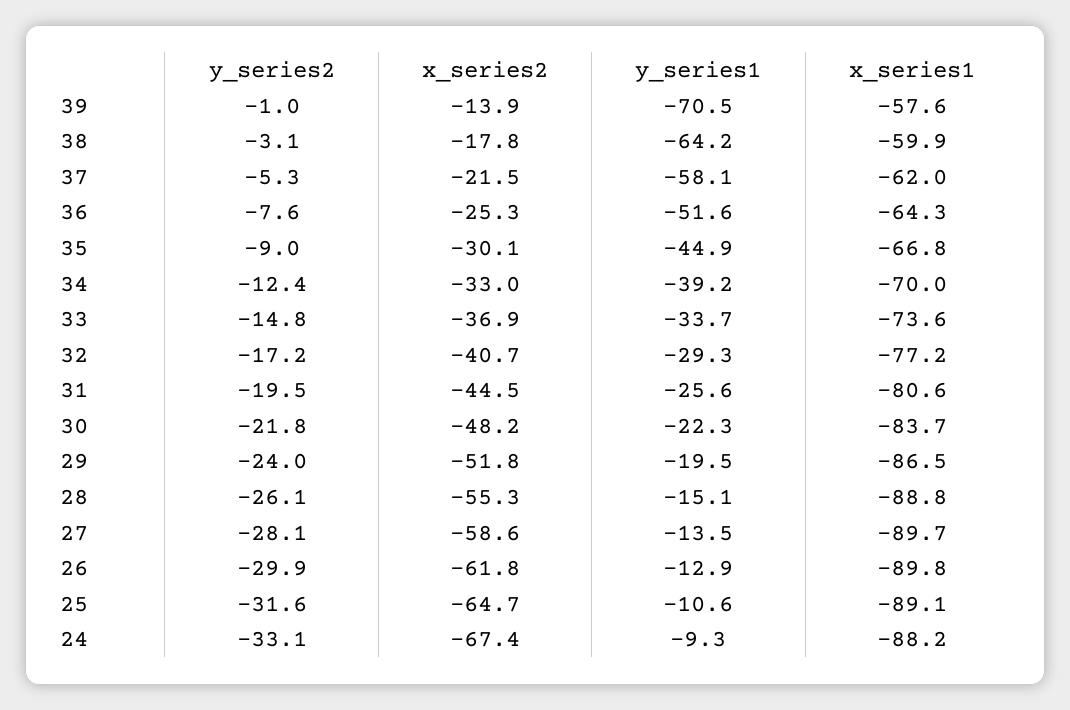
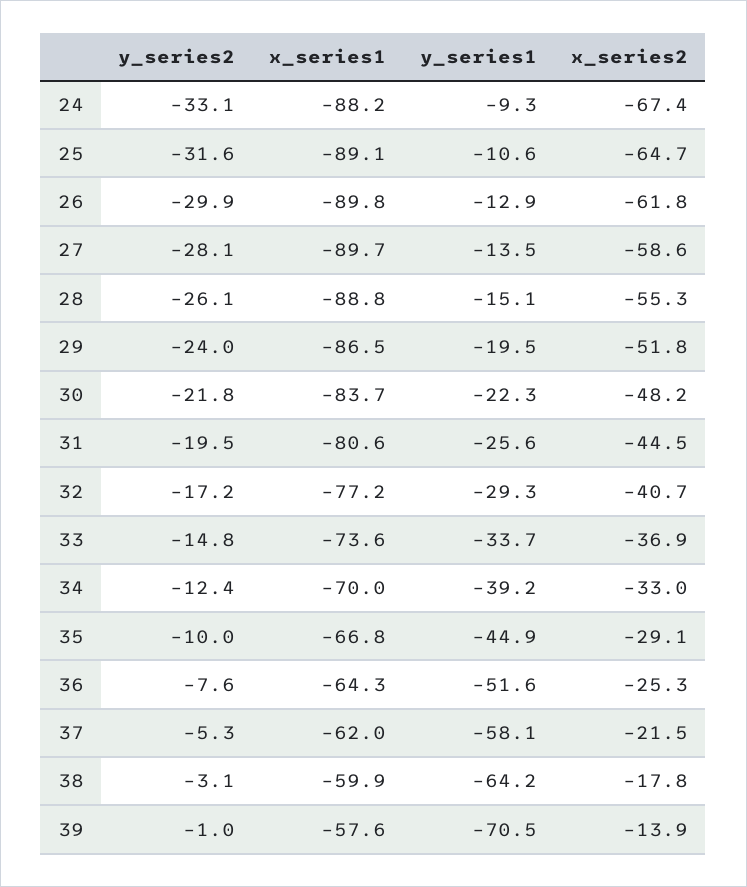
  {
    "y_series2": {
      "39": -1,
      "38": -3.1,
      "37": -5.3,
      "36": -7.6,
-     "35": -9,
+     "35": -10,
      "34": -12.4,
      "33": -14.8,
      "32": -17.2,
      "31": -19.5,
      "30": -21.8,
      "29": -24,
      "28": -26.1,
      "27": -28.1,
      "26": -29.9,
      "25": -31.6,
      "24": -33.1
    },
    "x_series2": {
      "39": -13.9,
      "38": -17.8,
      "37": -21.5,
      "36": -25.3,
-     "35": -30.1,
+     "35": -29.1,
      "34": -33,
      "33": -36.9,
      "32": -40.7,
      "31": -44.5,
      "30": -48.2,
      "29": -51.8,
      "28": -55.3,
      "27": -58.6,
      "26": -61.8,
      "25": -64.7,
      "24": -67.4
    },
    "y_series1": {
      "39": -70.5,
      "38": -64.2,
      "37": -58.1,
      "36": -51.6,
      "35": -44.9,
      "34": -39.2,
      "33": -33.7,
      "32": -29.3,
      "31": -25.6,
      "30": -22.3,
      "29": -19.5,
      "28": -15.1,
      "27": -13.5,
      "26": -12.9,
      "25": -10.6,
      "24": -9.3
    },
    "x_series1": {
      "39": -57.6,
      "38": -59.9,
      "37": -62,
      "36": -64.3,
      "35": -66.8,
      "34": -70,
      "33": -73.6,
      "32": -77.2,
      "31": -80.6,
      "30": -83.7,
      "29": -86.5,
      "28": -88.8,
      "27": -89.7,
      "26": -89.8,
      "25": -89.1,
      "24": -88.2
    }
  }

